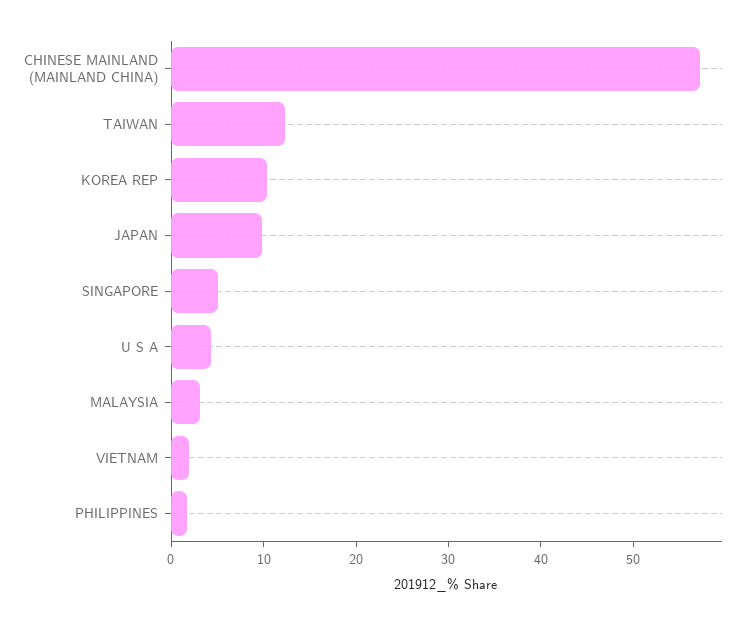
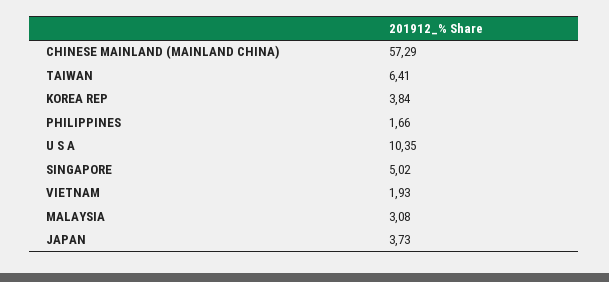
  {
    "CHINESE MAINLAND (MAINLAND CHINA)": 57.29,
-   "TAIWAN": 12,
+   "TAIWAN": 6.41,
-   "KOREA REP": 10,
+   "KOREA REP": 3.84,
-   "JAPAN": 10,
+   "JAPAN": 3.73,
    "SINGAPORE": 5.02,
-   "U S A": 4,
+   "U S A": 10.35,
    "MALAYSIA": 3.08,
    "VIETNAM": 1.93,
    "PHILIPPINES": 1.66
  }

